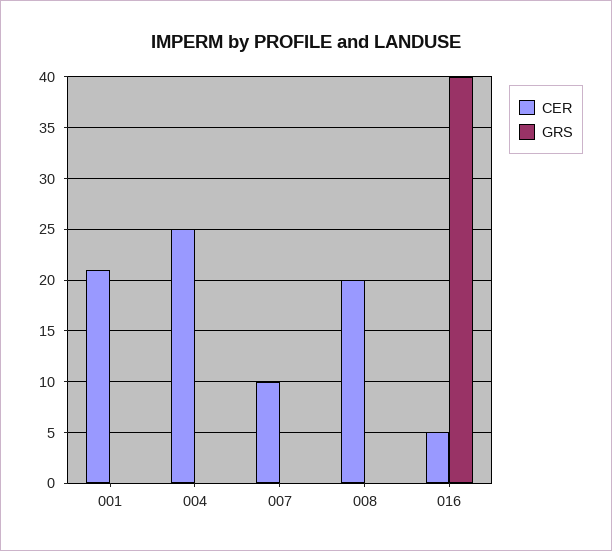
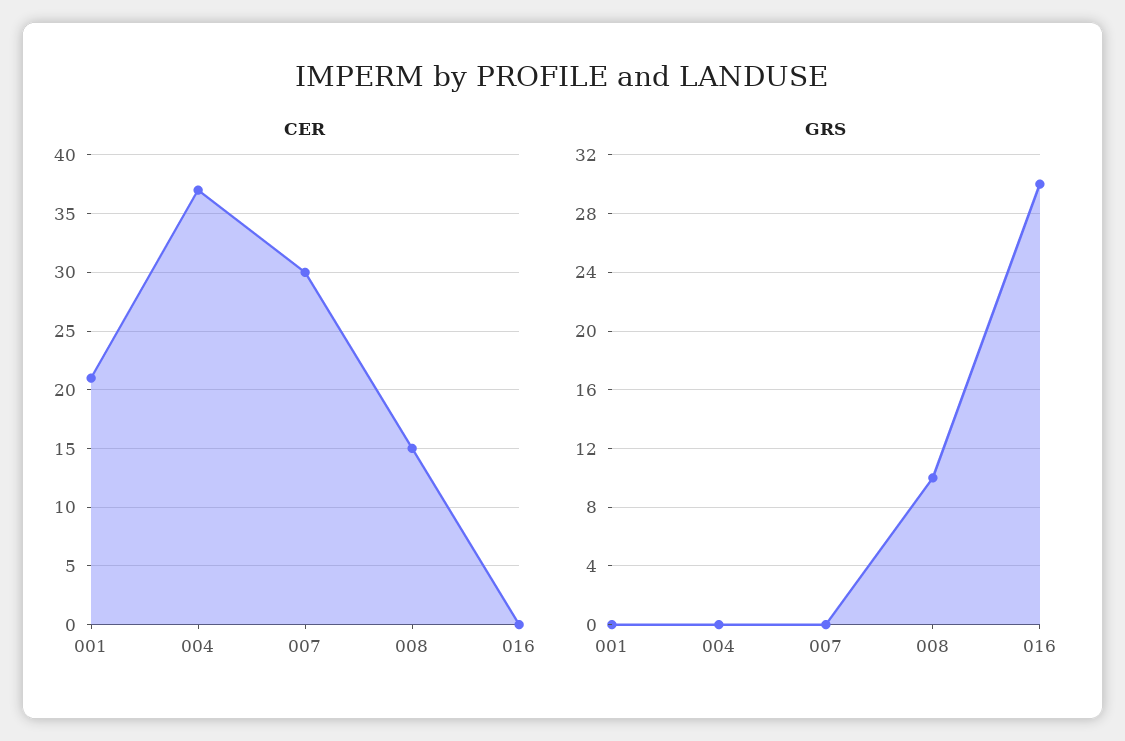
  {
    "CER": {
      "001": 21,
-     "004": 25,
+     "004": 37,
-     "007": 10,
+     "007": 30,
-     "008": 20,
+     "008": 15,
-     "016": 5
+     "016": 0
    },
    "GRS": {
      "001": 0,
      "004": 0,
      "007": 0,
-     "008": 0,
+     "008": 10,
-     "016": 40
+     "016": 30
    }
  }

